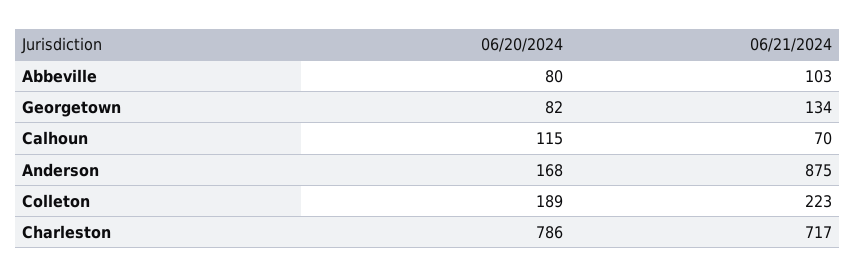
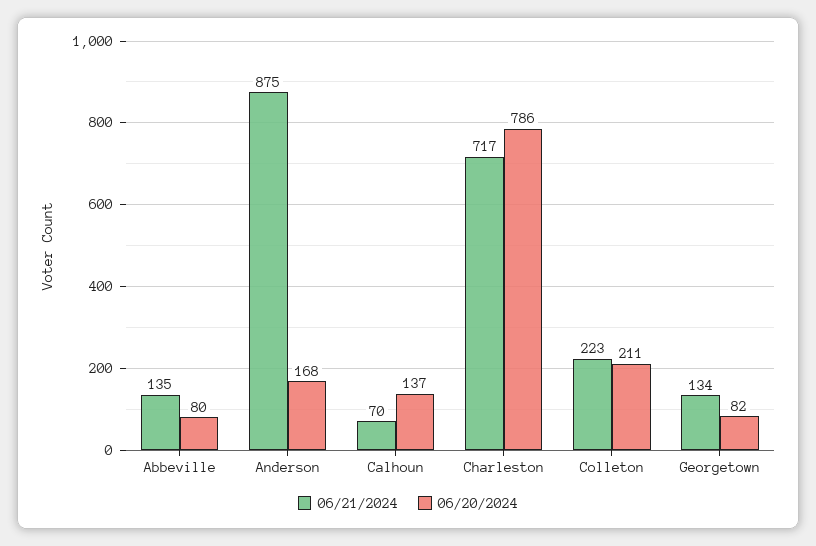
  {
    "06/20/2024": {
      "Abbeville": 80,
      "Georgetown": 82,
-     "Calhoun": 115,
+     "Calhoun": 137,
      "Anderson": 168,
-     "Colleton": 189,
+     "Colleton": 211,
      "Charleston": 786
    },
    "06/21/2024": {
-     "Abbeville": 103,
+     "Abbeville": 135,
      "Georgetown": 134,
      "Calhoun": 70,
      "Anderson": 875,
      "Colleton": 223,
      "Charleston": 717
    }
  }

